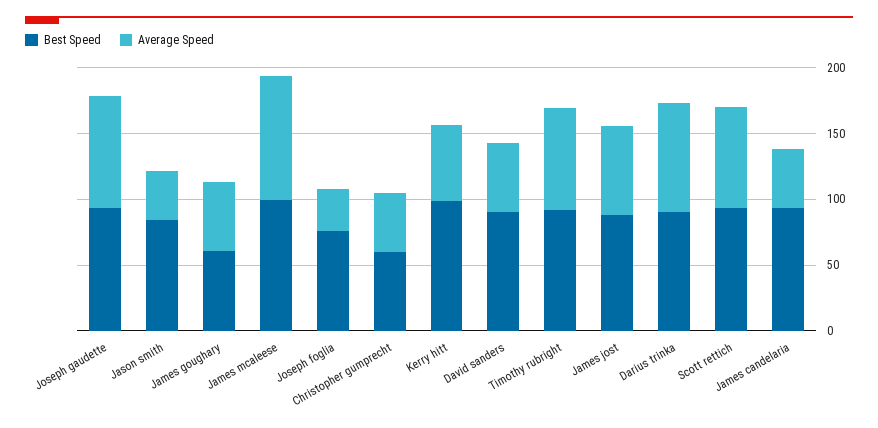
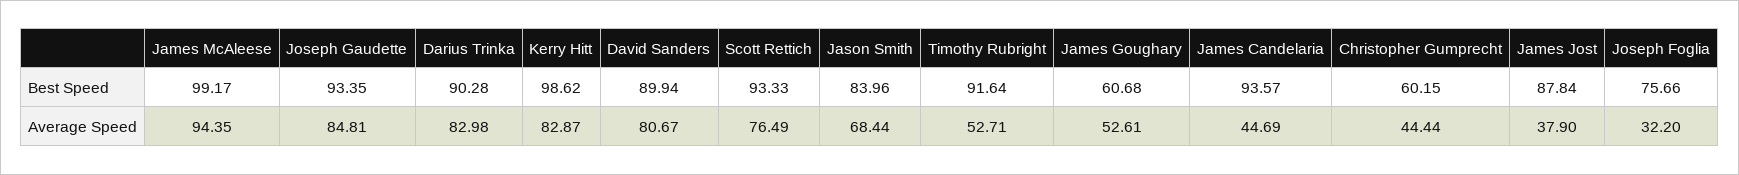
  {
    "Best Speed": {
      "Joseph gaudette": 93.35,
      "Jason smith": 83.96,
      "James goughary": 60.68,
      "James mcaleese": 99.17,
      "Joseph foglia": 75.66,
      "Christopher gumprecht": 60.15,
      "Kerry hitt": 98.62,
      "David sanders": 89.94,
      "Timothy rubright": 91.64,
      "James jost": 87.84,
      "Darius trinka": 90.28,
      "Scott rettich": 93.33,
      "James candelaria": 93.57
    },
    "Average Speed": {
      "Joseph gaudette": 84.81,
-     "Jason smith": 40,
+     "Jason smith": 68.44,
      "James goughary": 52.61,
      "James mcaleese": 94.35,
      "Joseph foglia": 32.2,
      "Christopher gumprecht": 44.44,
-     "Kerry hitt": 60,
+     "Kerry hitt": 82.87,
-     "David sanders": 50,
+     "David sanders": 80.67,
-     "Timothy rubright": 80,
+     "Timothy rubright": 52.71,
-     "James jost": 70,
+     "James jost": 37.9,
      "Darius trinka": 82.98,
      "Scott rettich": 76.49,
      "James candelaria": 44.69
    }
  }

